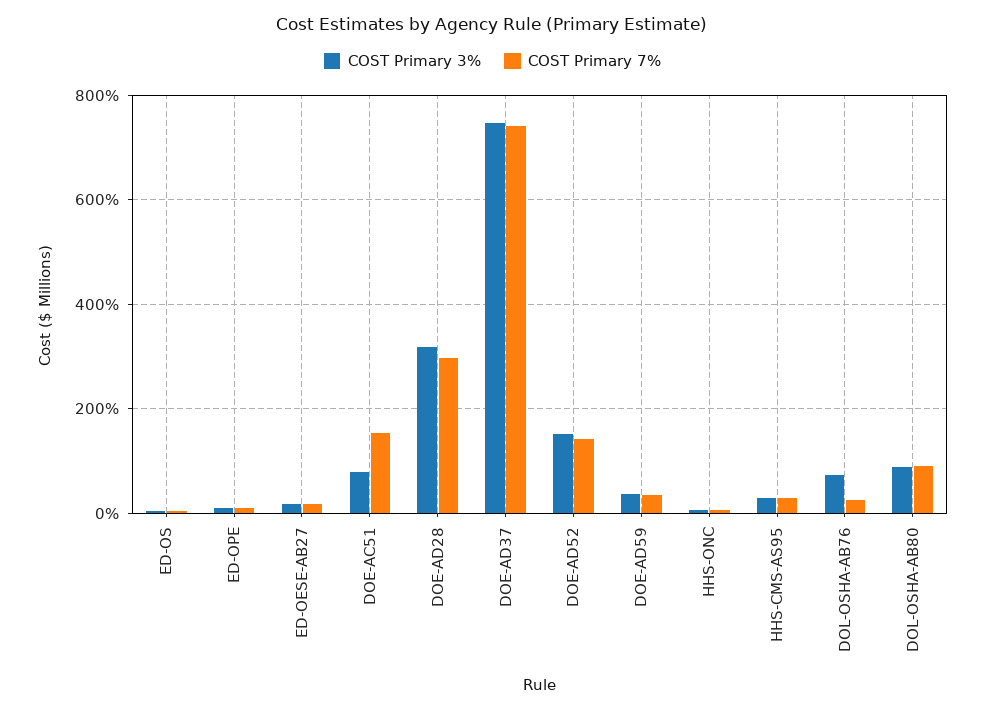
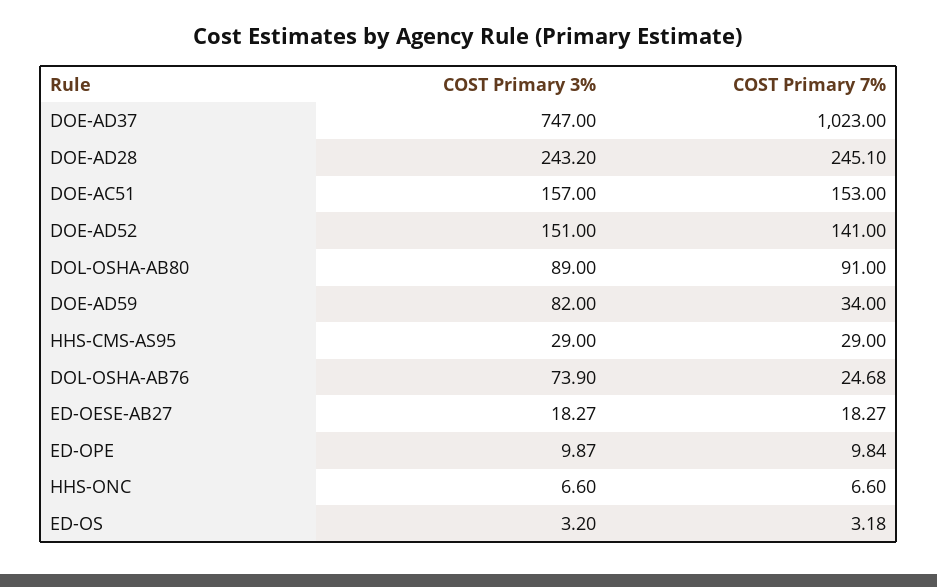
  {
    "COST Primary 3%": {
      "ED-OS": 3.2,
      "ED-OPE": 9.87,
      "ED-OESE-AB27": 18.27,
-     "DOE-AC51": 80,
+     "DOE-AC51": 157,
-     "DOE-AD28": 320,
+     "DOE-AD28": 243.2,
      "DOE-AD37": 747,
      "DOE-AD52": 151,
-     "DOE-AD59": 40,
+     "DOE-AD59": 82,
      "HHS-ONC": 6.6,
      "HHS-CMS-AS95": 29,
      "DOL-OSHA-AB76": 73.9,
      "DOL-OSHA-AB80": 89
    },
    "COST Primary 7%": {
      "ED-OS": 3.18,
      "ED-OPE": 9.84,
      "ED-OESE-AB27": 18.27,
      "DOE-AC51": 153,
-     "DOE-AD28": 300,
+     "DOE-AD28": 245.1,
-     "DOE-AD37": 740,
+     "DOE-AD37": 1023,
      "DOE-AD52": 141,
      "DOE-AD59": 34,
      "HHS-ONC": 6.6,
      "HHS-CMS-AS95": 29,
      "DOL-OSHA-AB76": 24.68,
      "DOL-OSHA-AB80": 91
    }
  }

